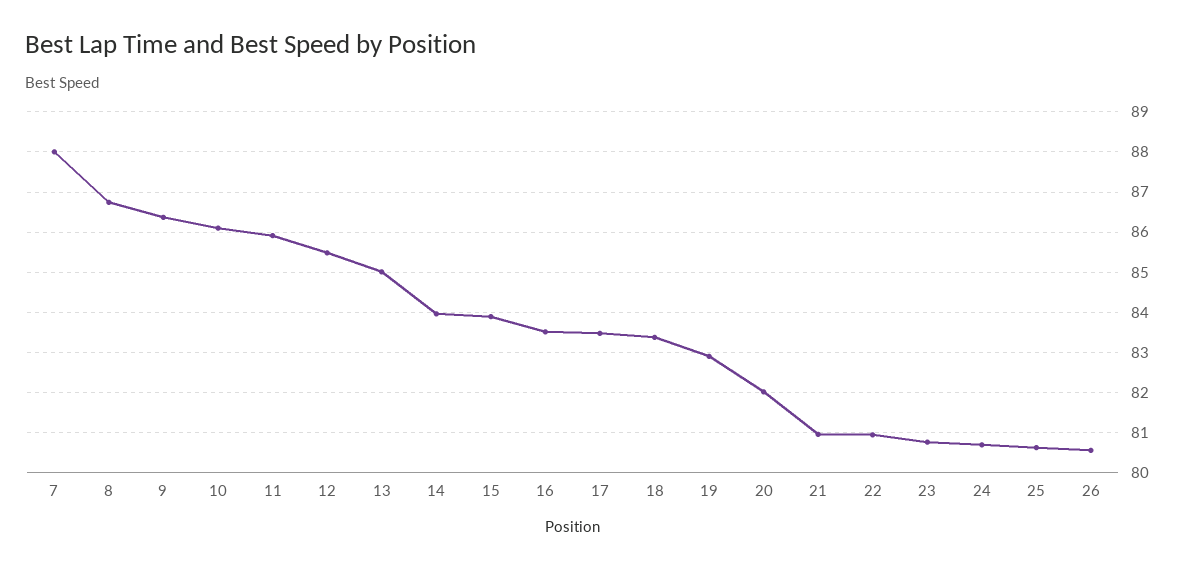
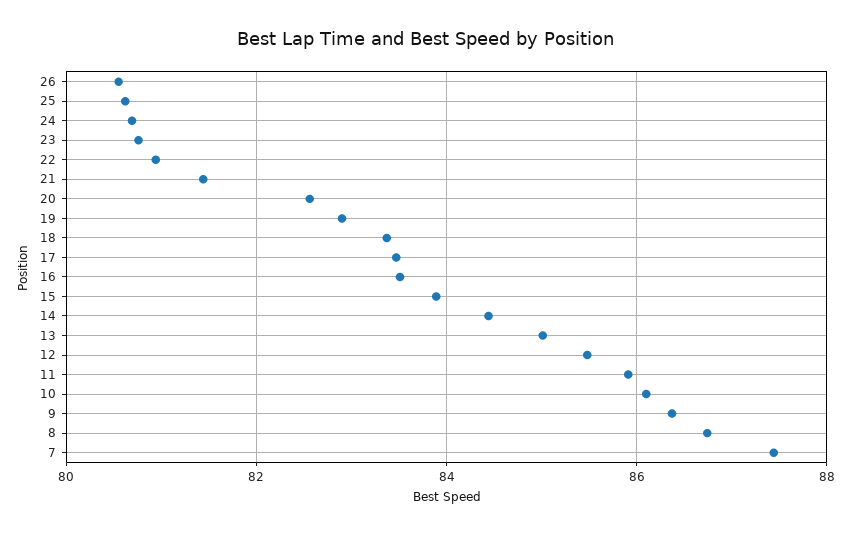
  {
-   "7": 88,
+   "7": 87.4,
    "8": 86.8,
    "9": 86.4,
    "10": 86.2,
    "11": 86,
    "12": 85.4,
    "13": 85,
-   "14": 84,
+   "14": 84.4,
    "15": 83.8,
    "16": 83.6,
    "17": 83.4,
    "18": 83.4,
    "19": 83,
-   "20": 82,
+   "20": 82.6,
-   "21": 81,
+   "21": 81.4,
    "22": 81,
    "23": 80.8,
    "24": 80.6,
    "25": 80.6,
    "26": 80.6
  }

